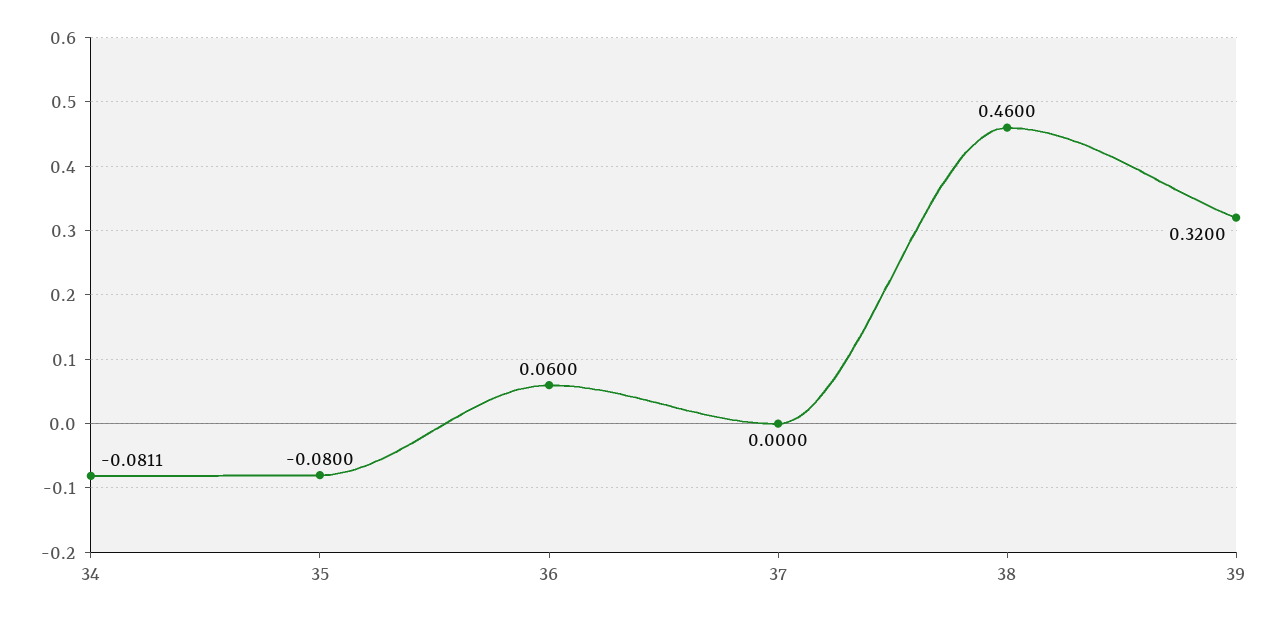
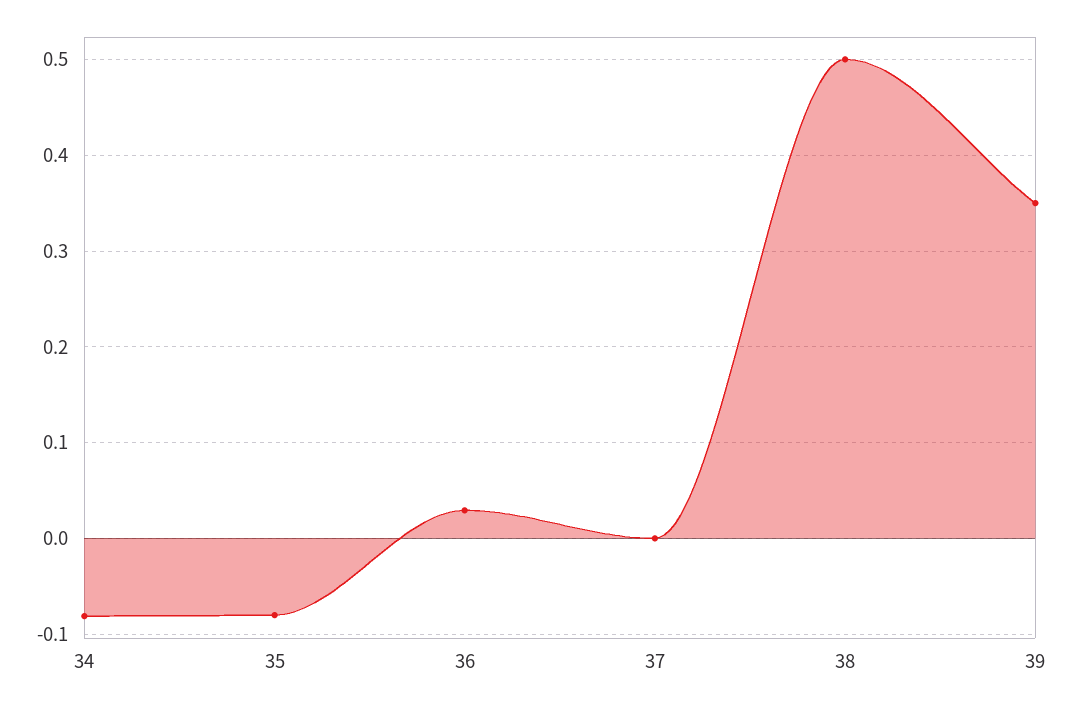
  {
    "34": -0.0811,
    "35": -0.08,
-   "36": 0.06,
+   "36": 0.03,
    "37": 0,
-   "38": 0.46,
+   "38": 0.5,
-   "39": 0.32
+   "39": 0.35
  }

